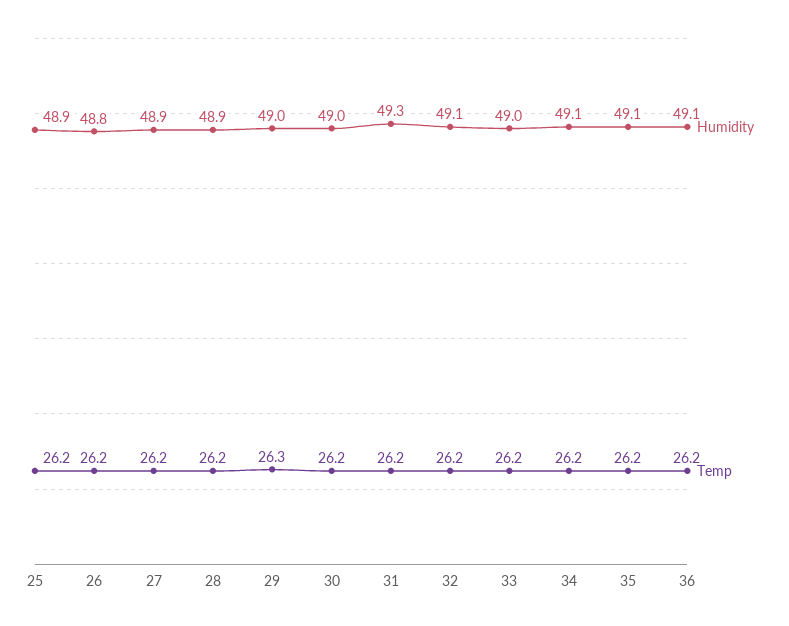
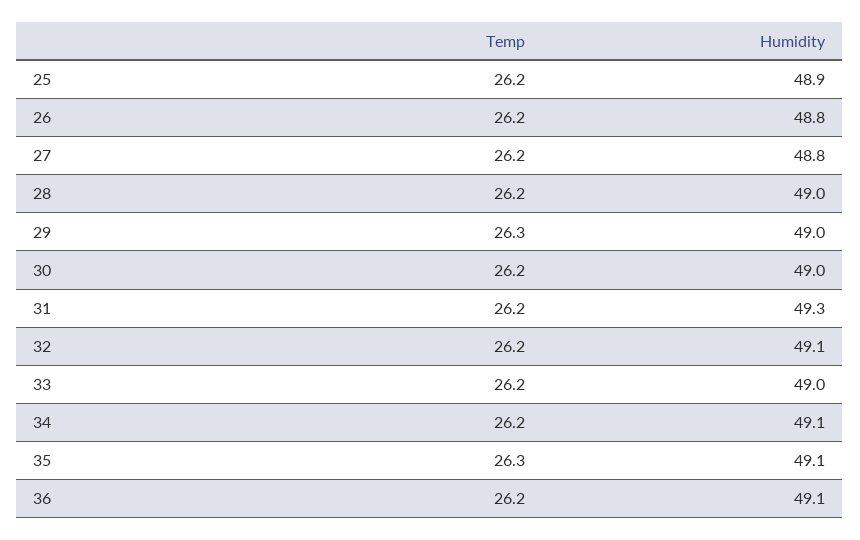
  {
    "Humidity": {
      "25": 48.9,
      "26": 48.8,
-     "27": 48.9,
+     "27": 48.8,
-     "28": 48.9,
+     "28": 49,
      "29": 49,
      "30": 49,
      "31": 49.3,
      "32": 49.1,
      "33": 49,
      "34": 49.1,
      "35": 49.1,
      "36": 49.1
    },
    "Temp": {
      "25": 26.2,
      "26": 26.2,
      "27": 26.2,
      "28": 26.2,
      "29": 26.3,
      "30": 26.2,
      "31": 26.2,
      "32": 26.2,
      "33": 26.2,
      "34": 26.2,
-     "35": 26.2,
+     "35": 26.3,
      "36": 26.2
    }
  }

